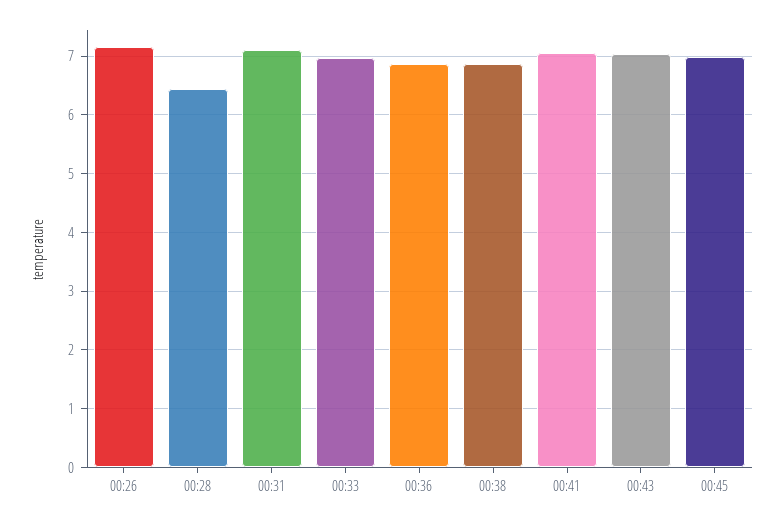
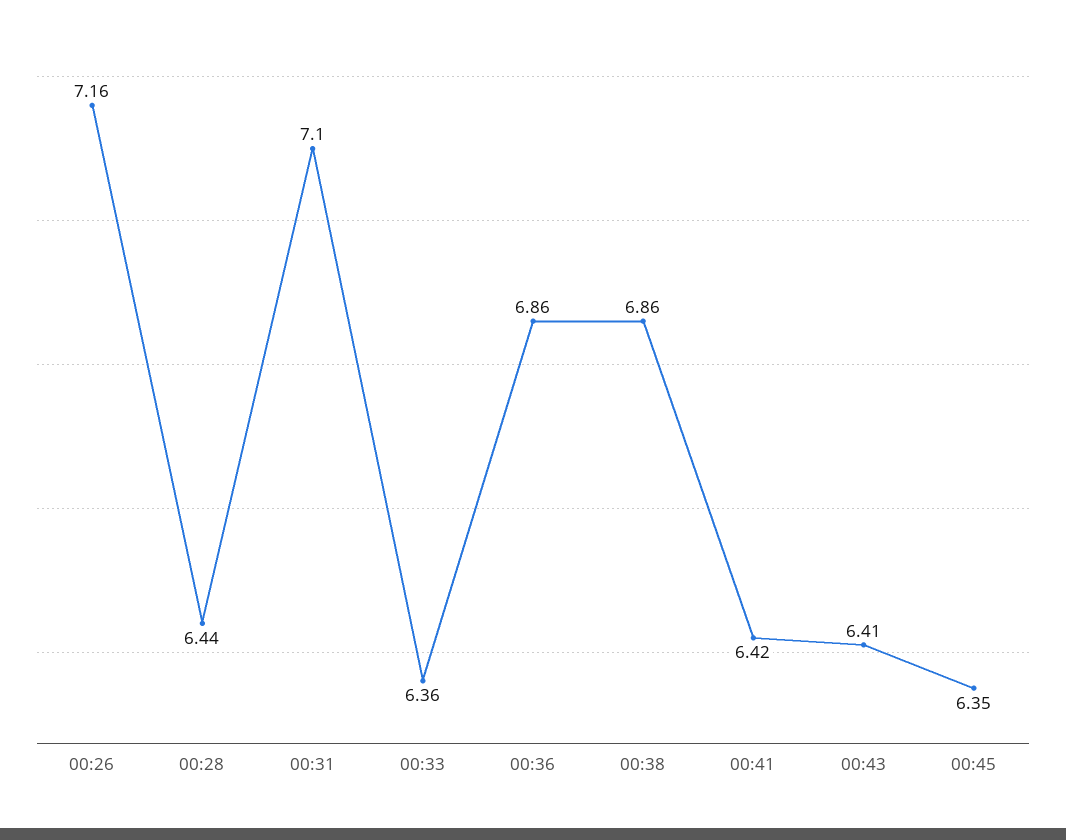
  {
    "00:26": 7.16,
    "00:28": 6.44,
    "00:31": 7.1,
-   "00:33": 7,
+   "00:33": 6.36,
    "00:36": 6.86,
    "00:38": 6.86,
-   "00:41": 7,
+   "00:41": 6.42,
-   "00:43": 7,
+   "00:43": 6.41,
-   "00:45": 7
+   "00:45": 6.35
  }

